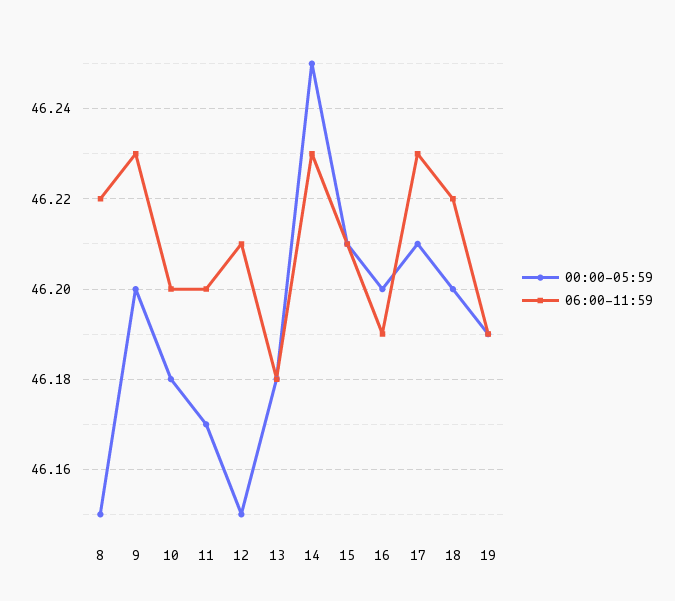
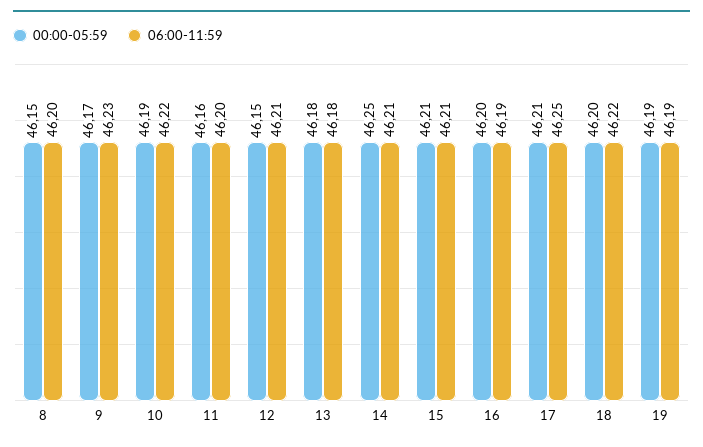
  {
    "00:00-05:59": {
      "8": 46.15,
-     "9": 46.2,
+     "9": 46.17,
-     "10": 46.18,
+     "10": 46.19,
-     "11": 46.17,
+     "11": 46.16,
      "12": 46.15,
      "13": 46.18,
      "14": 46.25,
      "15": 46.21,
      "16": 46.2,
      "17": 46.21,
      "18": 46.2,
      "19": 46.19
    },
    "06:00-11:59": {
-     "8": 46.22,
+     "8": 46.2,
      "9": 46.23,
-     "10": 46.2,
+     "10": 46.22,
      "11": 46.2,
      "12": 46.21,
      "13": 46.18,
-     "14": 46.23,
+     "14": 46.21,
      "15": 46.21,
      "16": 46.19,
-     "17": 46.23,
+     "17": 46.25,
      "18": 46.22,
      "19": 46.19
    }
  }

